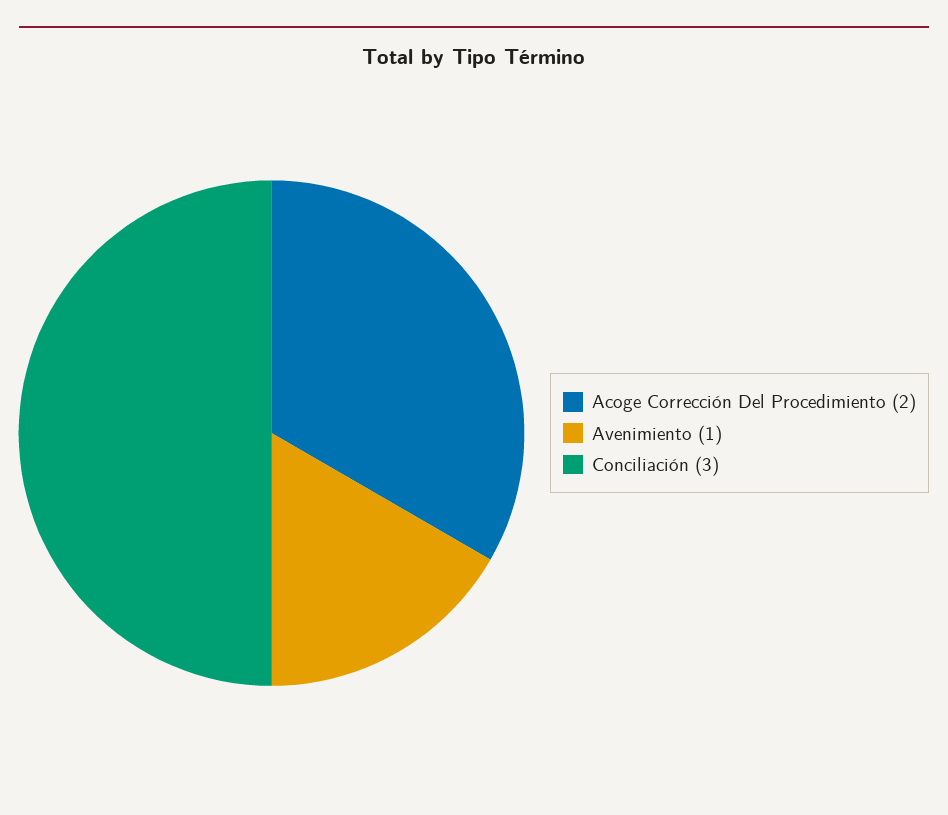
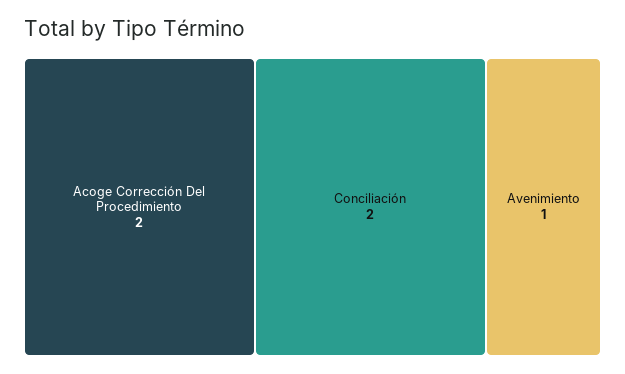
  {
    "Acoge Corrección Del Procedimiento": 2,
    "Avenimiento": 1,
-   "Conciliación": 3
+   "Conciliación": 2
  }

